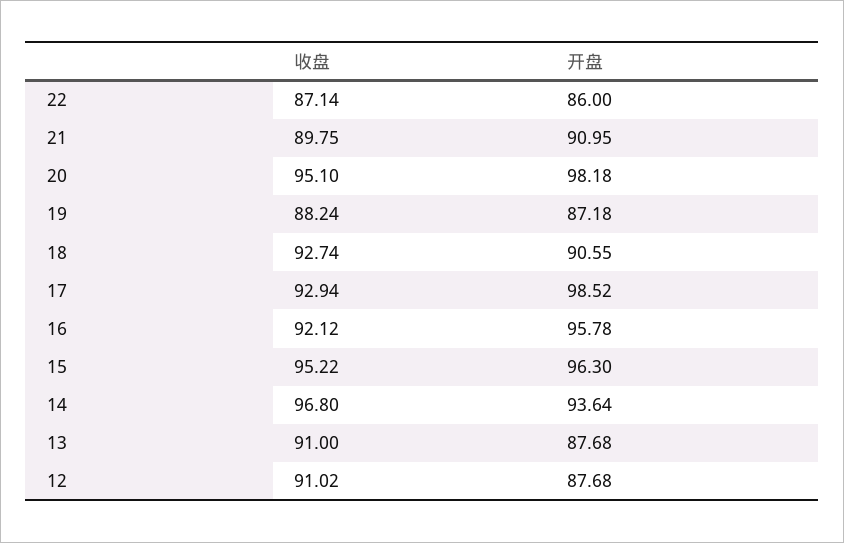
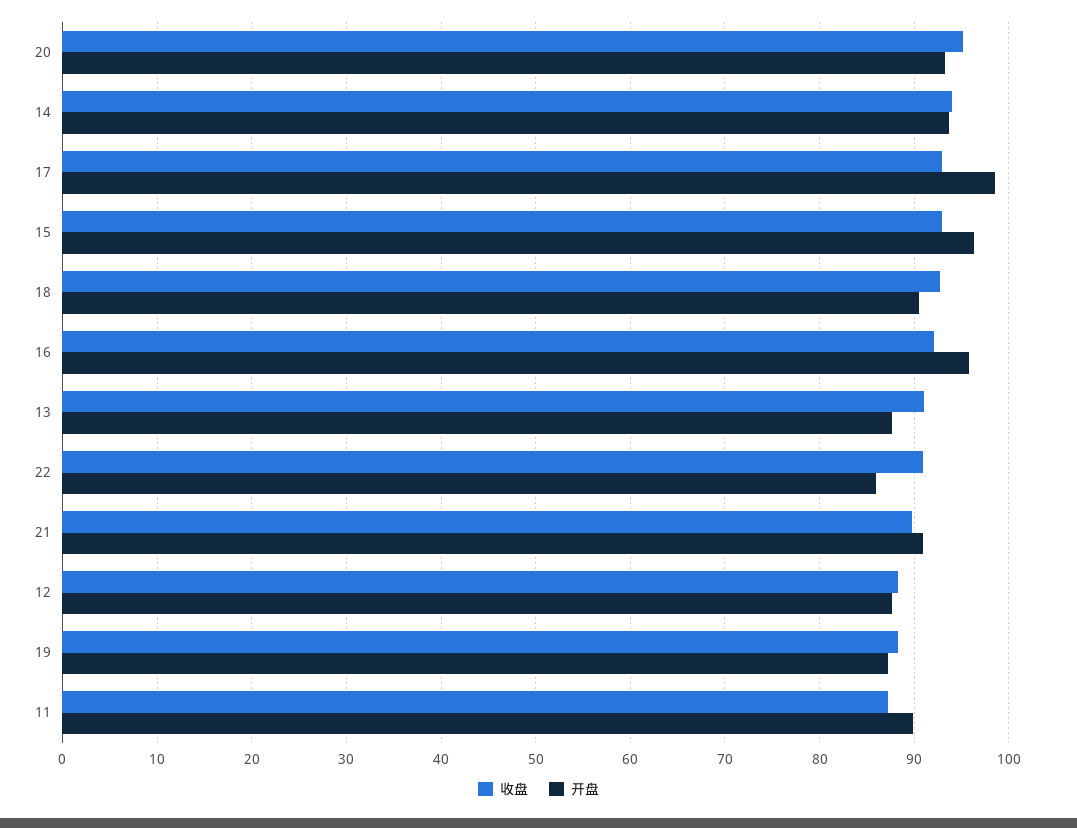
  {
    "收盘": {
-     "22": 87.14,
+     "22": 91,
      "21": 89.75,
      "20": 95.1,
      "19": 88.24,
      "18": 92.74,
      "17": 92.94,
      "16": 92.12,
-     "15": 95.22,
+     "15": 93,
-     "14": 96.8,
+     "14": 94,
      "13": 91,
-     "12": 91.02
+     "12": 88,
+     "11": 87
    },
    "开盘": {
      "22": 86,
      "21": 90.95,
-     "20": 98.18,
+     "20": 93,
      "19": 87.18,
      "18": 90.55,
      "17": 98.52,
      "16": 95.78,
      "15": 96.3,
      "14": 93.64,
      "13": 87.68,
-     "12": 87.68
+     "12": 87.68,
+     "11": 90
    }
  }

